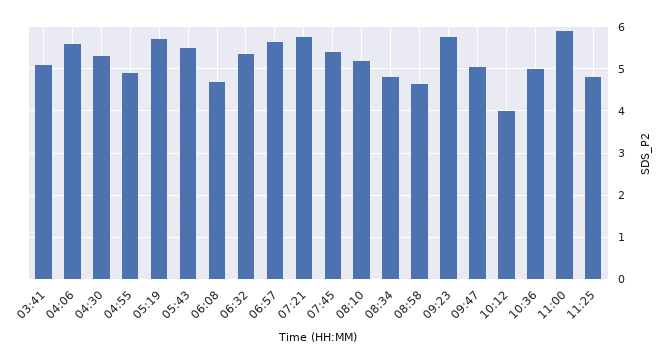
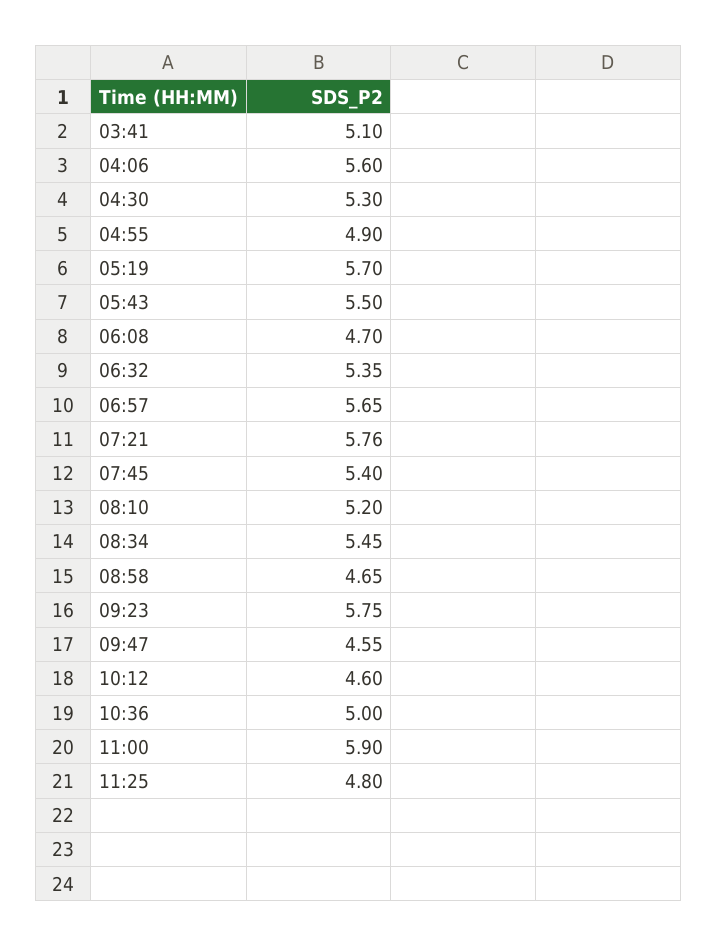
  {
    "03:41": 5.1,
    "04:06": 5.6,
    "04:30": 5.3,
    "04:55": 4.9,
    "05:19": 5.7,
    "05:43": 5.5,
    "06:08": 4.7,
    "06:32": 5.35,
    "06:57": 5.65,
    "07:21": 5.76,
    "07:45": 5.4,
    "08:10": 5.2,
-   "08:34": 4.8,
+   "08:34": 5.45,
    "08:58": 4.65,
    "09:23": 5.75,
-   "09:47": 5,
+   "09:47": 4.55,
-   "10:12": 4,
+   "10:12": 4.6,
    "10:36": 5,
    "11:00": 5.9,
    "11:25": 4.8
  }

